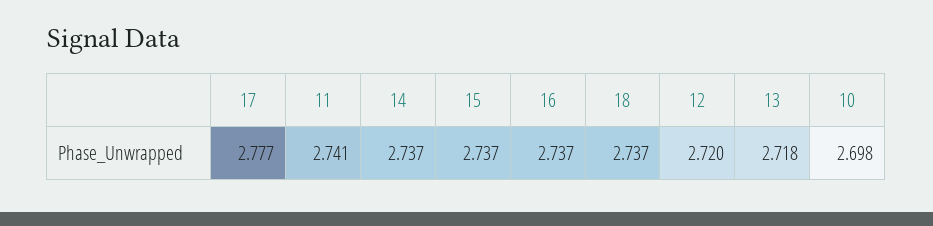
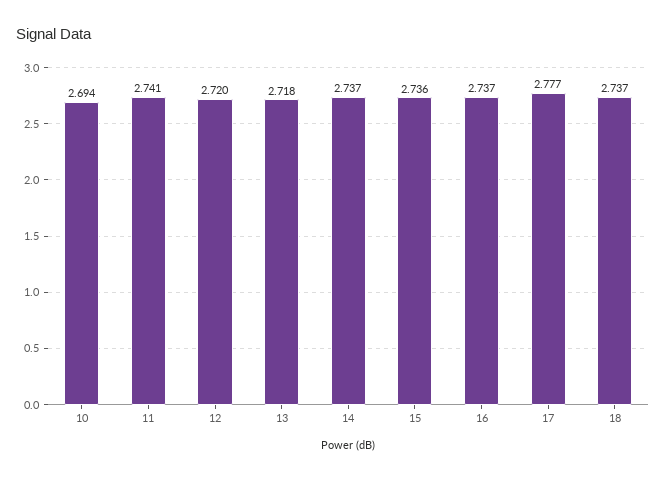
  {
    "17": 2.777,
    "11": 2.741,
    "14": 2.737,
-   "15": 2.737,
+   "15": 2.736,
    "16": 2.737,
    "18": 2.737,
    "12": 2.72,
    "13": 2.718,
-   "10": 2.698
+   "10": 2.694
  }

